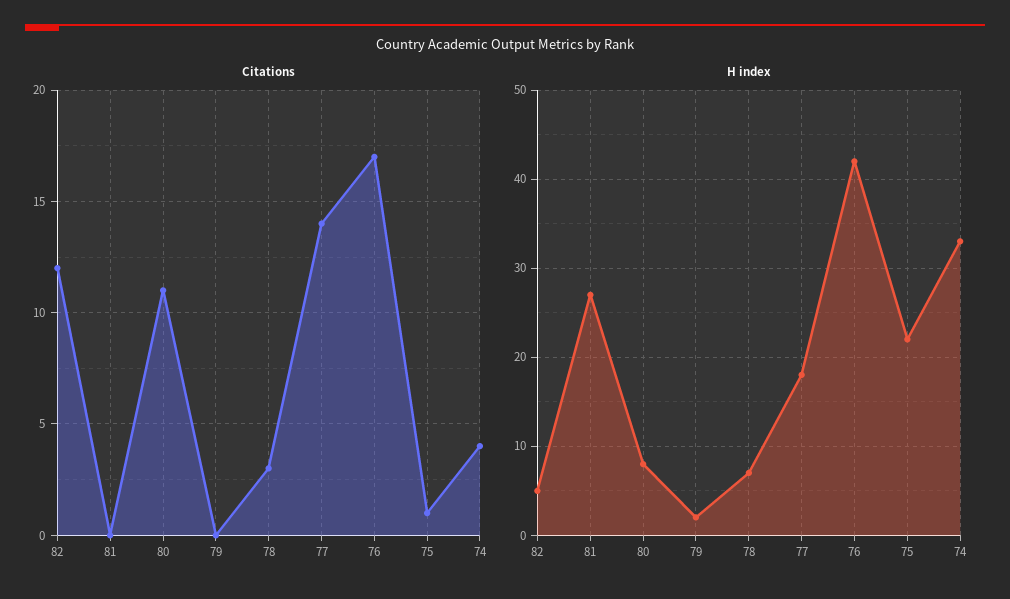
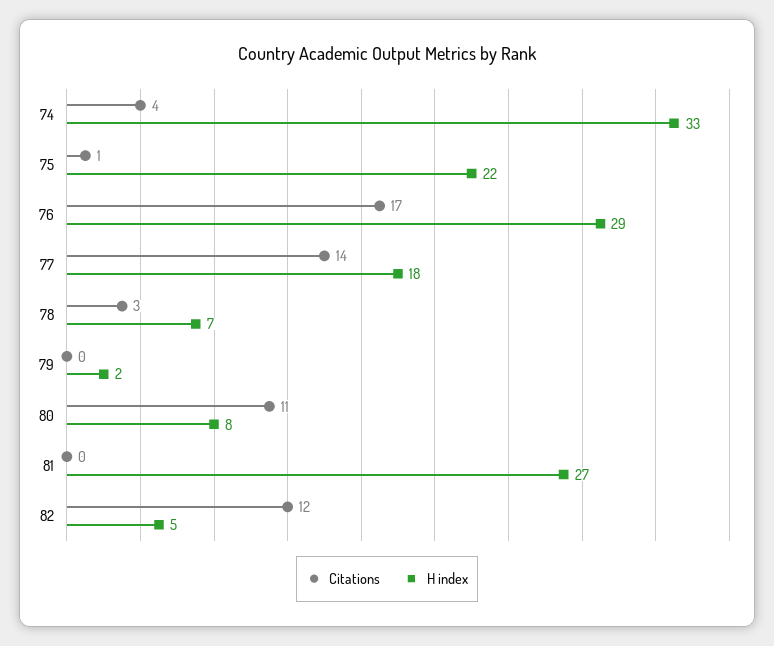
  {
    "Citations": {
      "82": 12,
      "81": 0,
      "80": 11,
      "79": 0,
      "78": 3,
      "77": 14,
      "76": 17,
      "75": 1,
      "74": 4
    },
    "H index": {
      "82": 5,
      "81": 27,
      "80": 8,
      "79": 2,
      "78": 7,
      "77": 18,
-     "76": 42,
+     "76": 29,
      "75": 22,
      "74": 33
    }
  }

